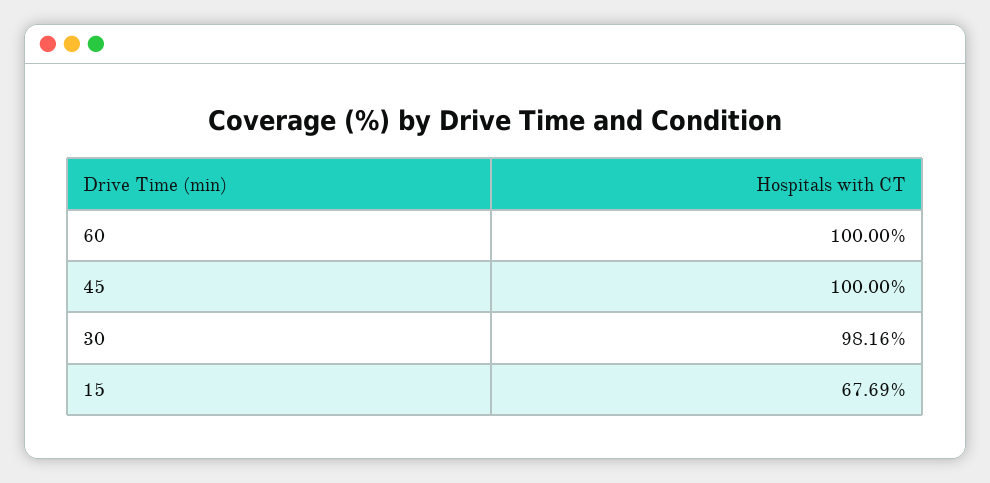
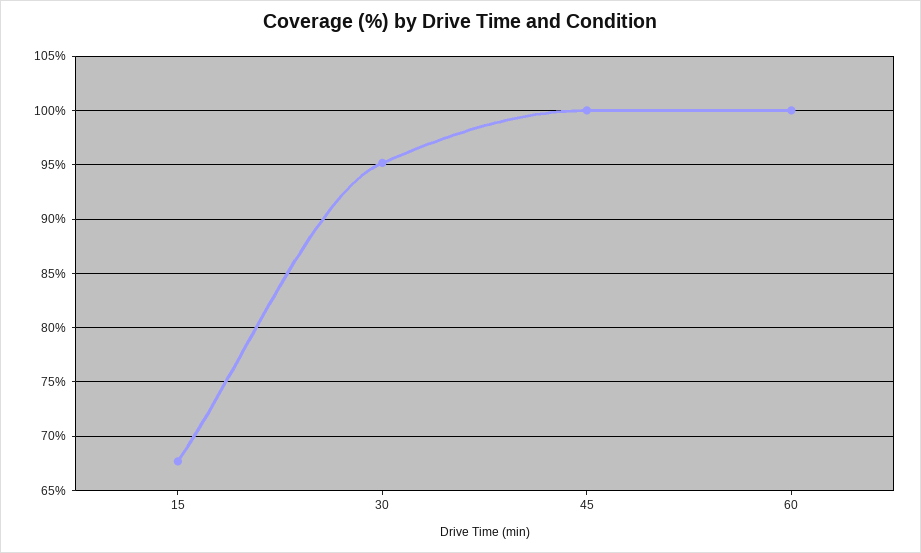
  {
    "60": 100,
    "45": 100,
-   "30": 98.16,
+   "30": 95,
    "15": 67.69
  }

